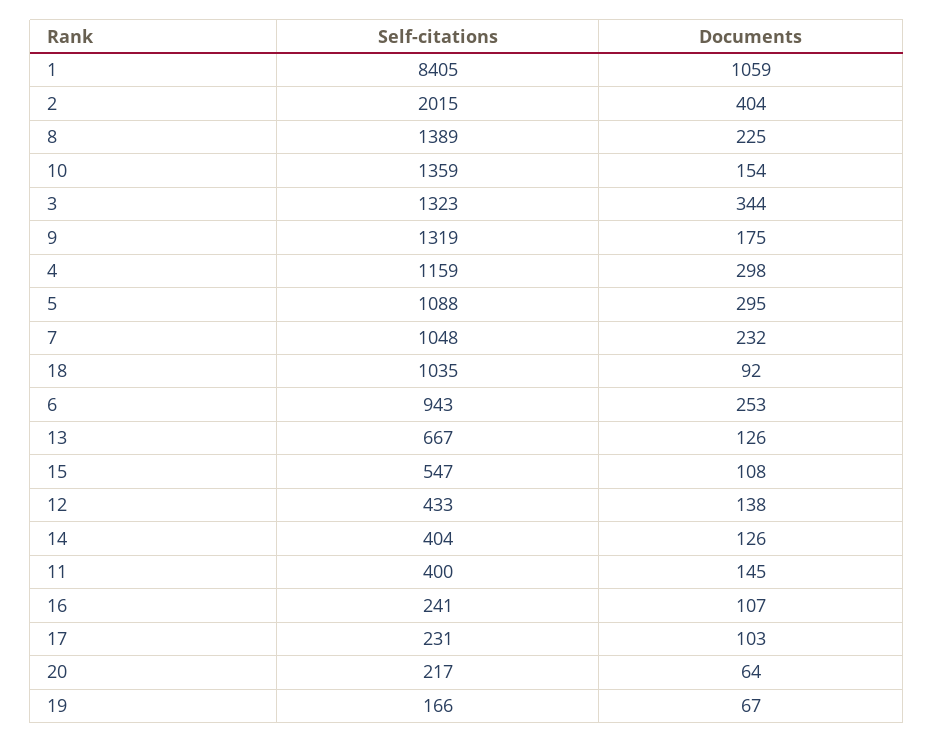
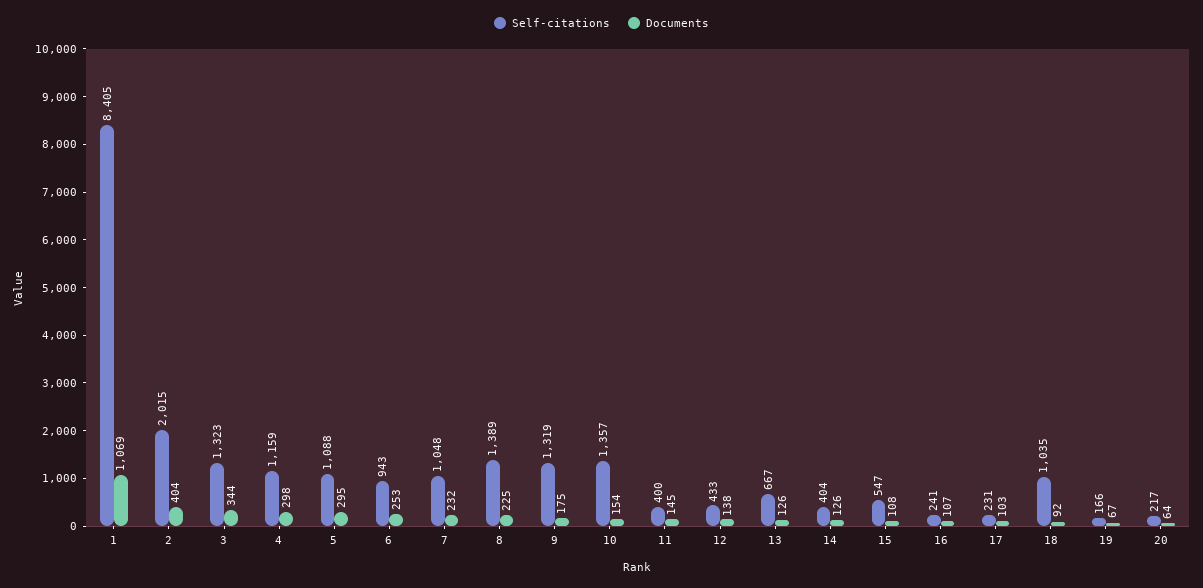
  {
    "Self-citations": {
      "1": 8405,
      "2": 2015,
      "8": 1389,
-     "10": 1359,
+     "10": 1357,
      "3": 1323,
      "9": 1319,
      "4": 1159,
      "5": 1088,
      "7": 1048,
      "18": 1035,
      "6": 943,
      "13": 667,
      "15": 547,
      "12": 433,
      "14": 404,
      "11": 400,
      "16": 241,
      "17": 231,
      "20": 217,
      "19": 166
    },
    "Documents": {
-     "1": 1059,
+     "1": 1069,
      "2": 404,
      "8": 225,
      "10": 154,
      "3": 344,
      "9": 175,
      "4": 298,
      "5": 295,
      "7": 232,
      "18": 92,
      "6": 253,
      "13": 126,
      "15": 108,
      "12": 138,
      "14": 126,
      "11": 145,
      "16": 107,
      "17": 103,
      "20": 64,
      "19": 67
    }
  }

